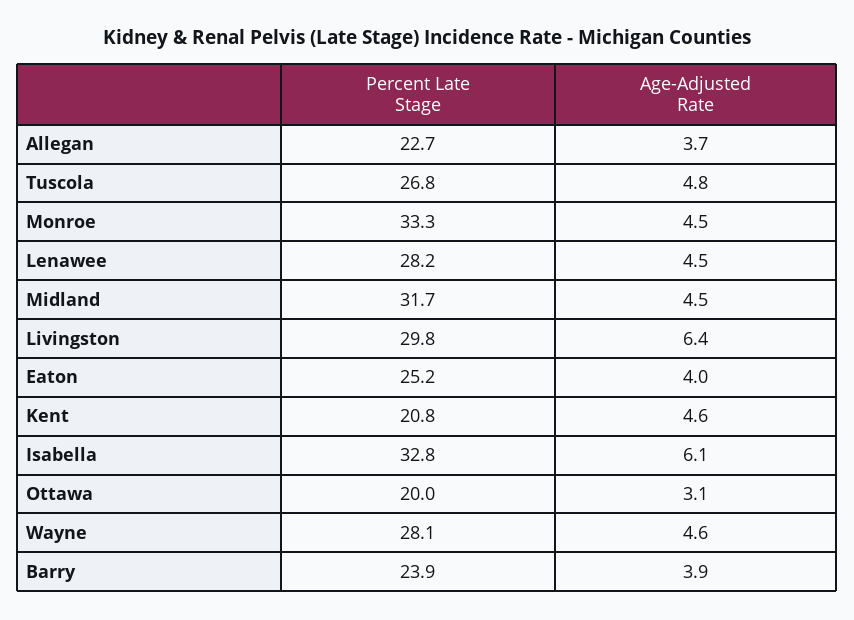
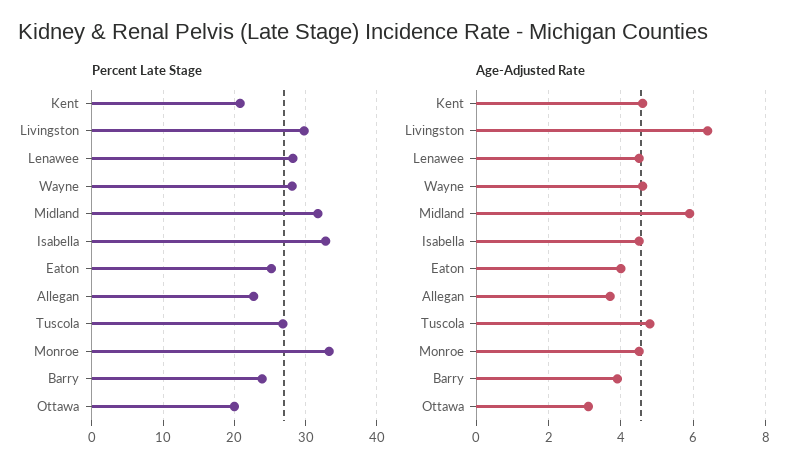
  {
    "Percent Late Stage": {
      "Allegan": 22.7,
      "Tuscola": 26.8,
      "Monroe": 33.3,
      "Lenawee": 28.2,
      "Midland": 31.7,
      "Livingston": 29.8,
      "Eaton": 25.2,
      "Kent": 20.8,
      "Isabella": 32.8,
      "Ottawa": 20,
      "Wayne": 28.1,
      "Barry": 23.9
    },
    "Age-Adjusted Rate": {
      "Allegan": 3.7,
      "Tuscola": 4.8,
      "Monroe": 4.5,
      "Lenawee": 4.5,
-     "Midland": 4.5,
+     "Midland": 6,
      "Livingston": 6.4,
      "Eaton": 4,
      "Kent": 4.6,
-     "Isabella": 6.1,
+     "Isabella": 4.5,
      "Ottawa": 3.1,
      "Wayne": 4.6,
      "Barry": 3.9
    }
  }

